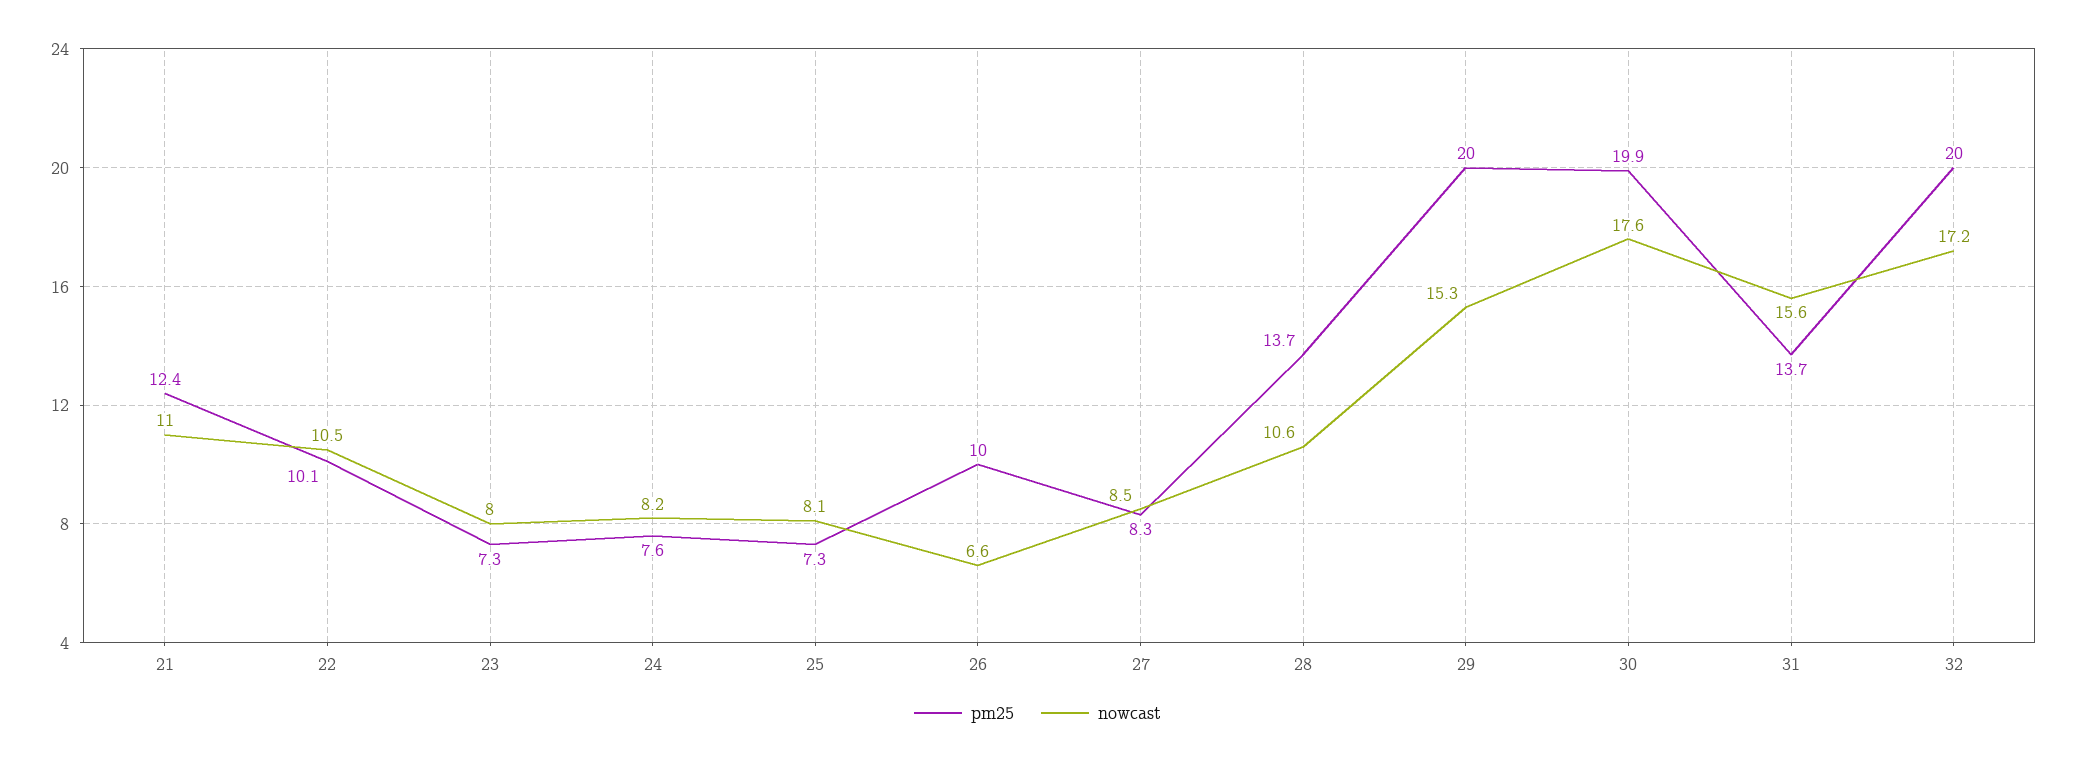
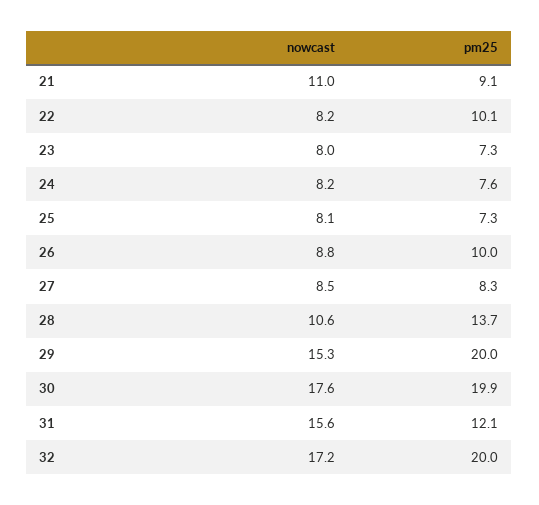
  {
    "pm25": {
-     "21": 12.4,
+     "21": 9.1,
      "22": 10.1,
      "23": 7.3,
      "24": 7.6,
      "25": 7.3,
      "26": 10,
      "27": 8.3,
      "28": 13.7,
      "29": 20,
      "30": 19.9,
-     "31": 13.7,
+     "31": 12.1,
      "32": 20
    },
    "nowcast": {
      "21": 11,
-     "22": 10.5,
+     "22": 8.2,
      "23": 8,
      "24": 8.2,
      "25": 8.1,
-     "26": 6.6,
+     "26": 8.8,
      "27": 8.5,
      "28": 10.6,
      "29": 15.3,
      "30": 17.6,
      "31": 15.6,
      "32": 17.2
    }
  }

